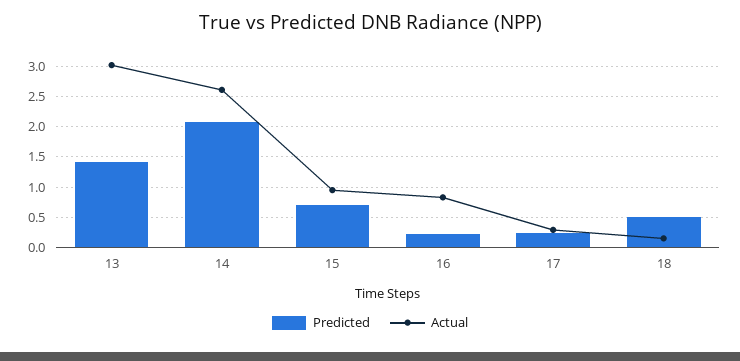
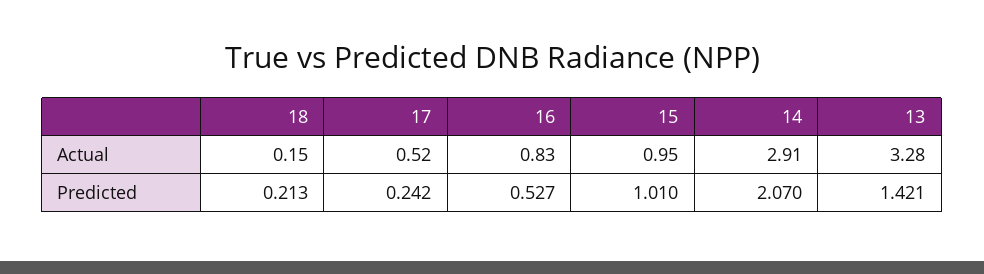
  {
    "Predicted": {
      "13": 1.421,
      "14": 2.07,
-     "15": 0.7,
+     "15": 1.01,
-     "16": 0.2,
+     "16": 0.527,
      "17": 0.242,
-     "18": 0.5
+     "18": 0.213
    },
    "Actual": {
-     "13": 3,
+     "13": 3.28,
-     "14": 2.6,
+     "14": 2.91,
      "15": 0.95,
      "16": 0.83,
-     "17": 0.3,
+     "17": 0.52,
      "18": 0.15
    }
  }

